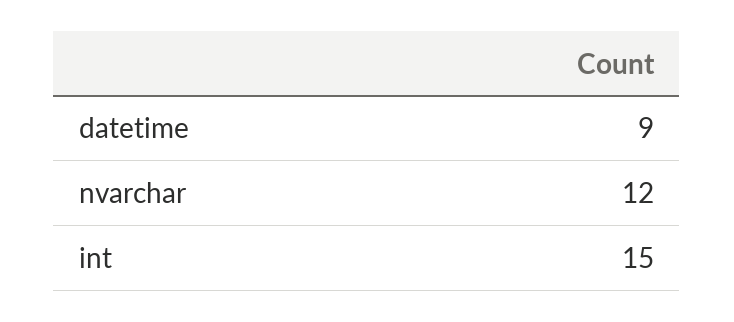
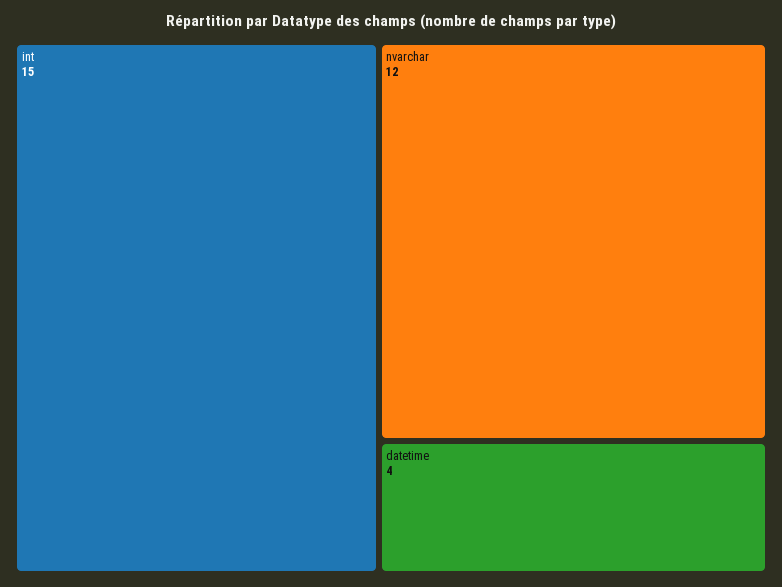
  {
-   "datetime": 9,
+   "datetime": 4,
    "nvarchar": 12,
    "int": 15
  }

